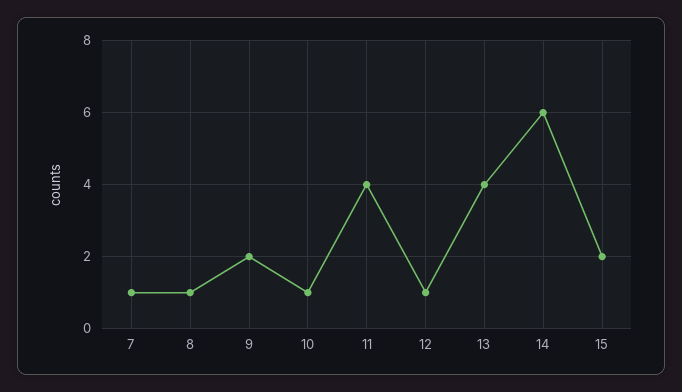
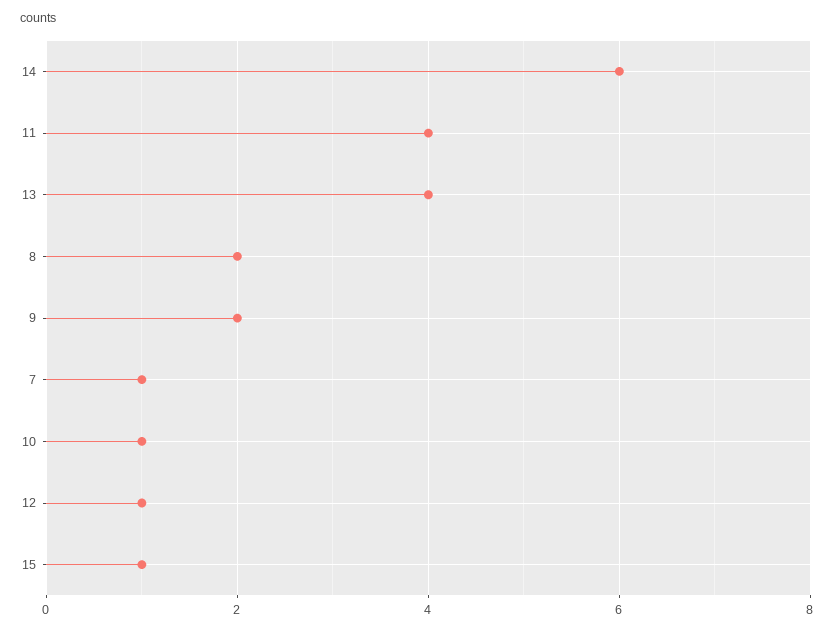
  {
    "7": 1,
-   "8": 1,
+   "8": 2,
    "9": 2,
    "10": 1,
    "11": 4,
    "12": 1,
    "13": 4,
    "14": 6,
-   "15": 2
+   "15": 1
  }

